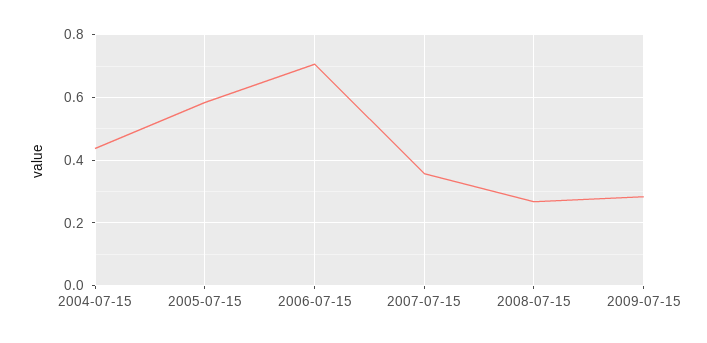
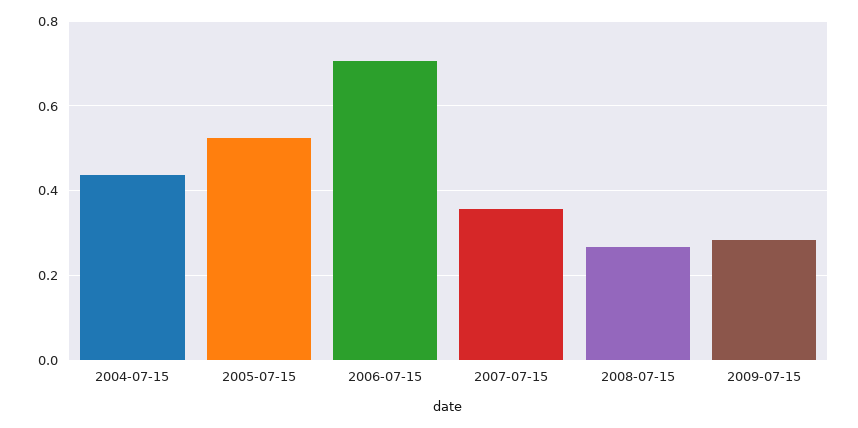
  {
    "2004-07-15": 0.44,
-   "2005-07-15": 0.58,
+   "2005-07-15": 0.52,
    "2006-07-15": 0.7,
    "2007-07-15": 0.36,
    "2008-07-15": 0.26,
    "2009-07-15": 0.28
  }

